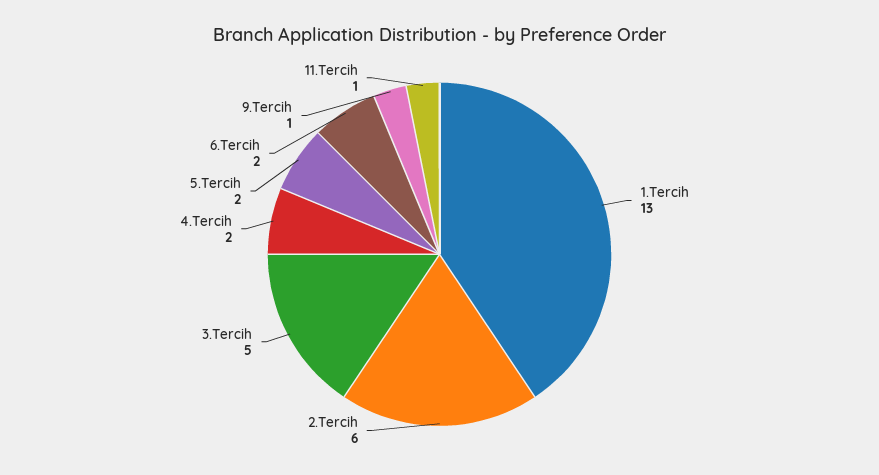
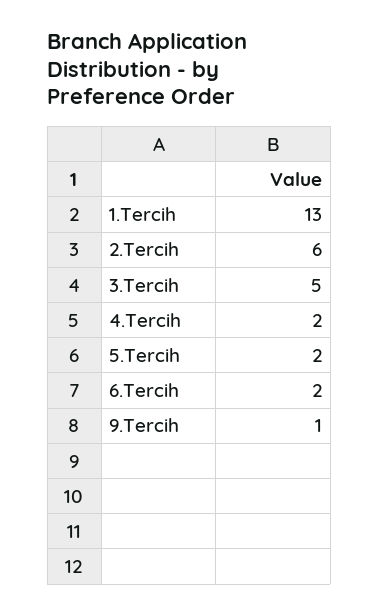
  {
    "1.Tercih": 13,
    "2.Tercih": 6,
    "3.Tercih": 5,
    "4.Tercih": 2,
    "5.Tercih": 2,
    "6.Tercih": 2,
-   "9.Tercih": 1,
+   "9.Tercih": 1
-   "11.Tercih": 1
  }

